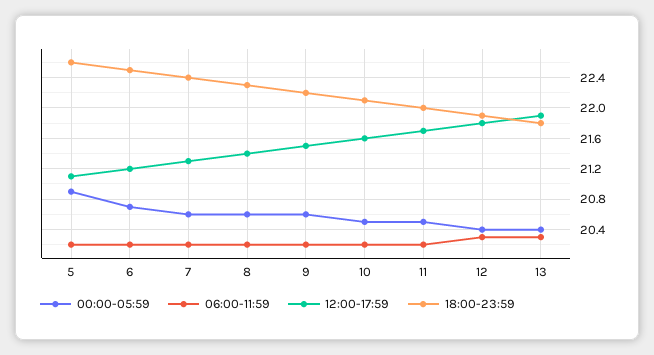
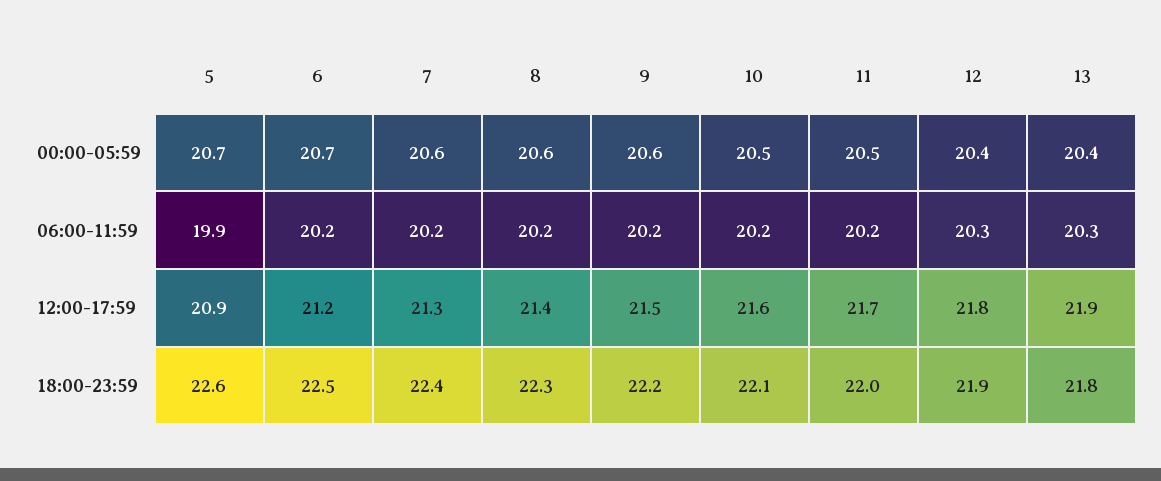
  {
    "00:00-05:59": {
-     "5": 20.9,
+     "5": 20.7,
      "6": 20.7,
      "7": 20.6,
      "8": 20.6,
      "9": 20.6,
      "10": 20.5,
      "11": 20.5,
      "12": 20.4,
      "13": 20.4
    },
    "06:00-11:59": {
-     "5": 20.2,
+     "5": 19.9,
      "6": 20.2,
      "7": 20.2,
      "8": 20.2,
      "9": 20.2,
      "10": 20.2,
      "11": 20.2,
      "12": 20.3,
      "13": 20.3
    },
    "12:00-17:59": {
-     "5": 21.1,
+     "5": 20.9,
      "6": 21.2,
      "7": 21.3,
      "8": 21.4,
      "9": 21.5,
      "10": 21.6,
      "11": 21.7,
      "12": 21.8,
      "13": 21.9
    },
    "18:00-23:59": {
      "5": 22.6,
      "6": 22.5,
      "7": 22.4,
      "8": 22.3,
      "9": 22.2,
      "10": 22.1,
      "11": 22,
      "12": 21.9,
      "13": 21.8
    }
  }

